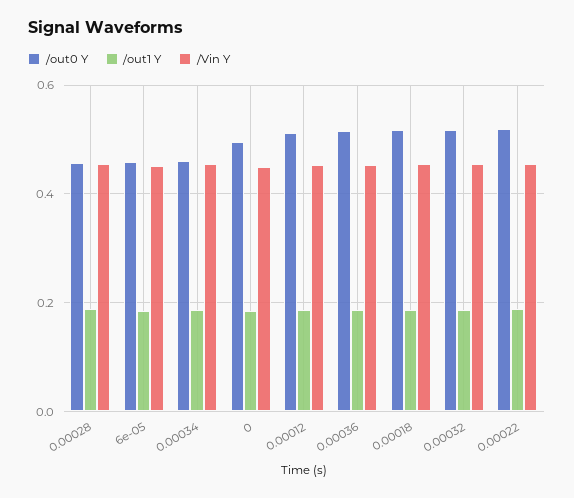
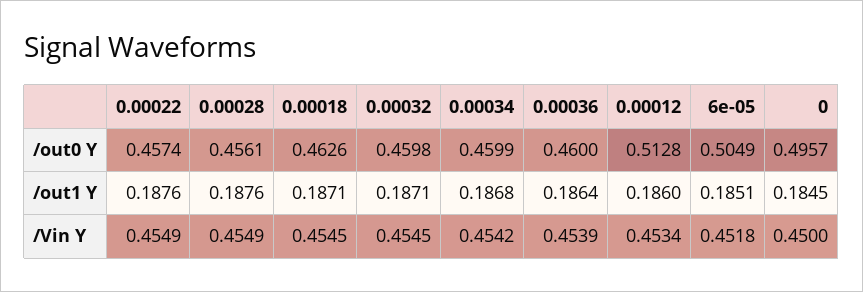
  {
    "/out0 Y": {
      "0.00028": 0.4561,
-     "6e-05": 0.46,
+     "6e-05": 0.5049,
      "0.00034": 0.4599,
      "0": 0.4957,
      "0.00012": 0.5128,
-     "0.00036": 0.52,
+     "0.00036": 0.46,
-     "0.00018": 0.52,
+     "0.00018": 0.4626,
-     "0.00032": 0.52,
+     "0.00032": 0.4598,
-     "0.00022": 0.52
+     "0.00022": 0.4574
    },
    "/out1 Y": {
      "0.00028": 0.1876,
      "6e-05": 0.1851,
      "0.00034": 0.1868,
      "0": 0.1845,
      "0.00012": 0.186,
      "0.00036": 0.1864,
      "0.00018": 0.1871,
      "0.00032": 0.1871,
      "0.00022": 0.1876
    },
    "/Vin Y": {
      "0.00028": 0.4549,
      "6e-05": 0.4518,
      "0.00034": 0.4542,
      "0": 0.45,
      "0.00012": 0.4534,
      "0.00036": 0.4539,
      "0.00018": 0.4545,
      "0.00032": 0.4545,
      "0.00022": 0.4549
    }
  }

